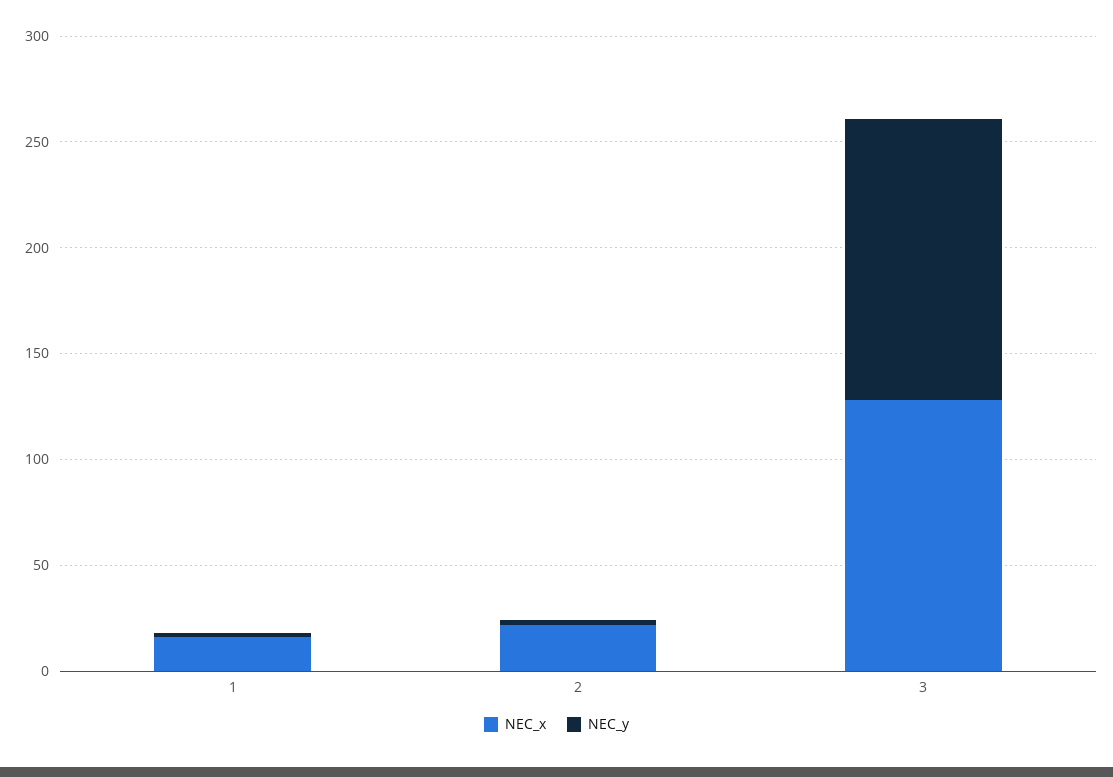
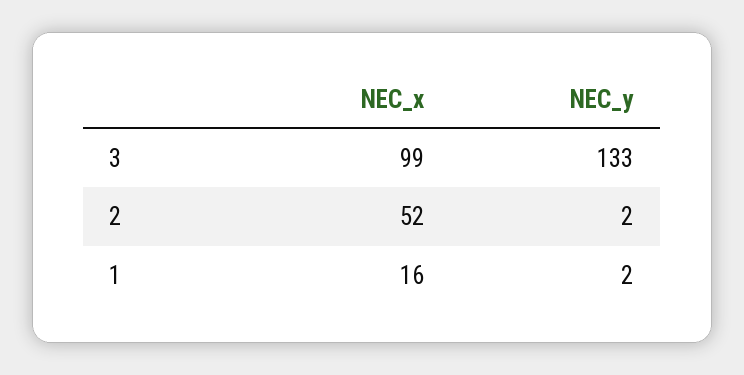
  {
    "NEC_x": {
      "1": 16,
-     "2": 20,
+     "2": 52,
-     "3": 130
+     "3": 99
    },
    "NEC_y": {
      "1": 2,
      "2": 2,
      "3": 133
    }
  }

